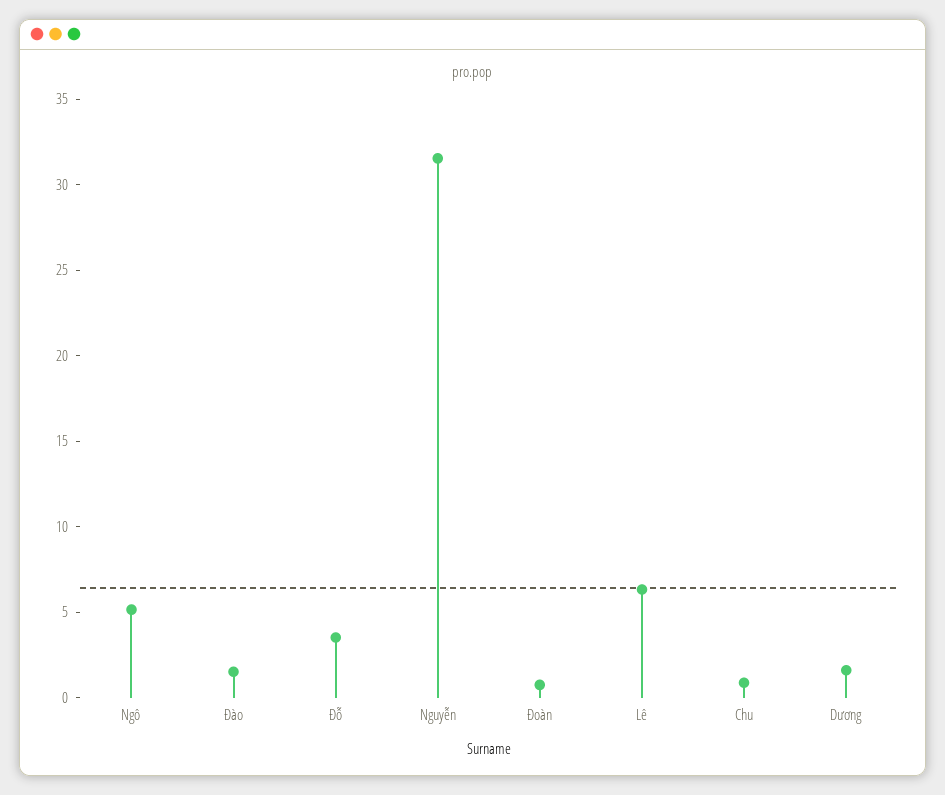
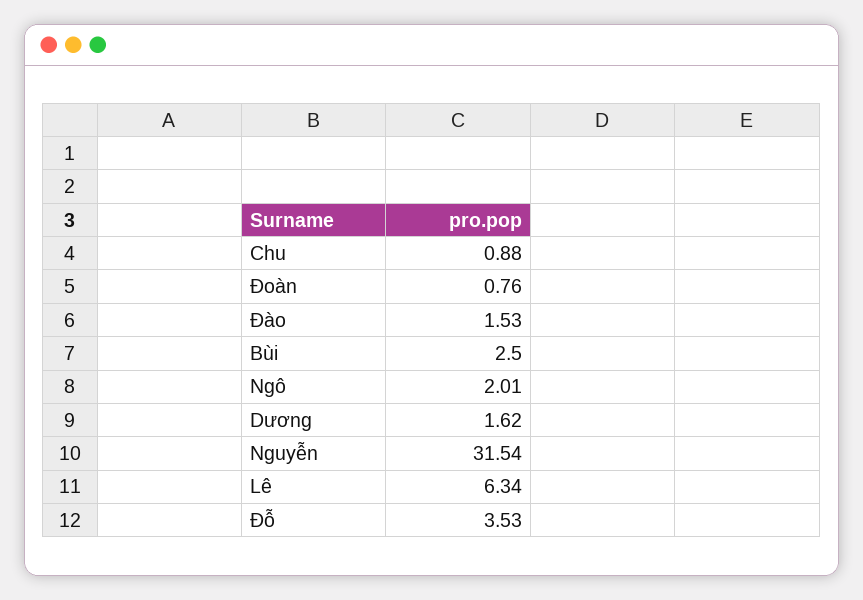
  {
-   "Ngô": 5,
+   "Ngô": 2.01,
    "Đào": 1.53,
    "Đỗ": 3.53,
    "Nguyễn": 31.54,
    "Đoàn": 0.76,
    "Lê": 6.34,
    "Chu": 0.88,
-   "Dương": 1.62
+   "Dương": 1.62,
+   "Bùi": 2.5
  }

